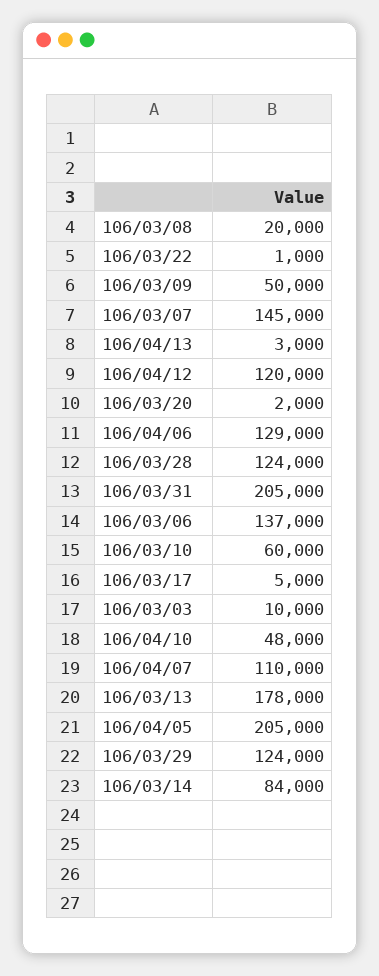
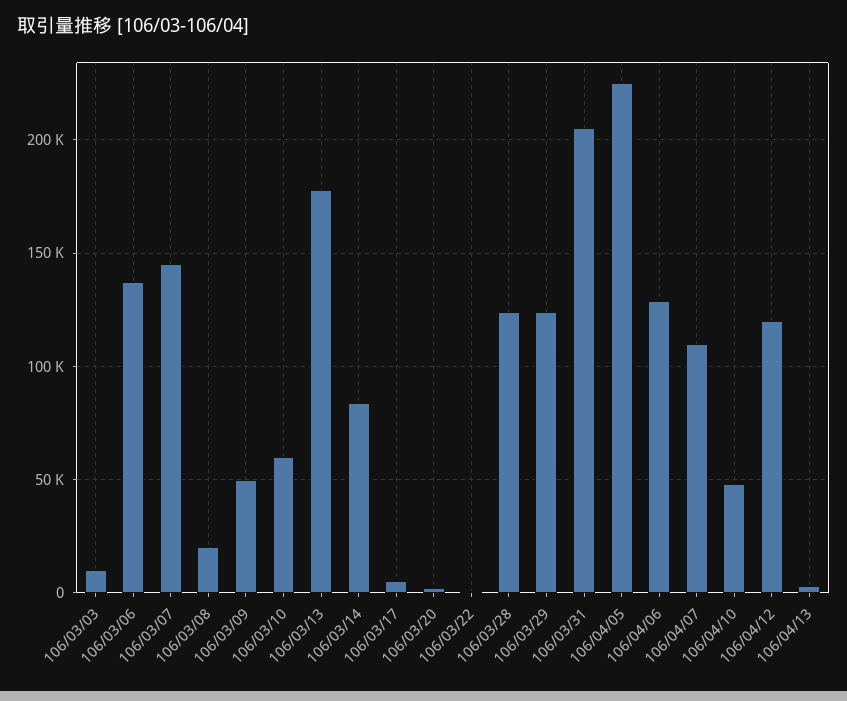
  {
    "106/03/08": 20000,
    "106/03/22": 1000,
    "106/03/09": 50000,
    "106/03/07": 145000,
    "106/04/13": 3000,
    "106/04/12": 120000,
    "106/03/20": 2000,
    "106/04/06": 129000,
    "106/03/28": 124000,
    "106/03/31": 205000,
    "106/03/06": 137000,
    "106/03/10": 60000,
    "106/03/17": 5000,
    "106/03/03": 10000,
    "106/04/10": 48000,
    "106/04/07": 110000,
    "106/03/13": 178000,
-   "106/04/05": 205000,
+   "106/04/05": 225000,
    "106/03/29": 124000,
    "106/03/14": 84000
  }

